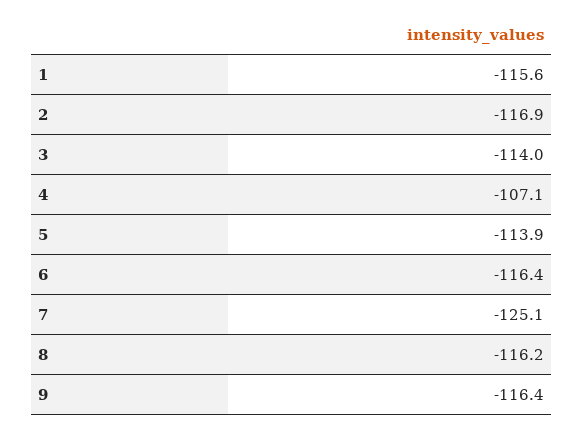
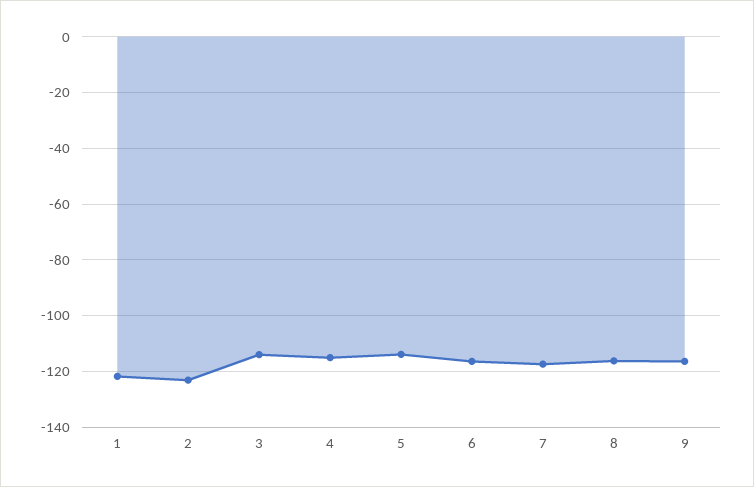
  {
-   "1": -115.6,
+   "1": -122.5,
-   "2": -116.9,
+   "2": -122.5,
    "3": -114,
-   "4": -107.1,
+   "4": -115,
    "5": -113.9,
    "6": -116.4,
-   "7": -125.1,
+   "7": -117.5,
    "8": -116.2,
    "9": -116.4
  }

